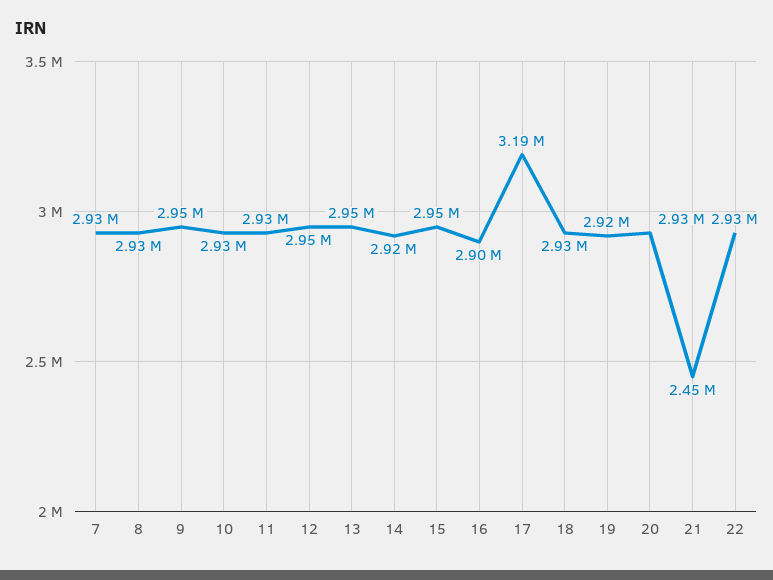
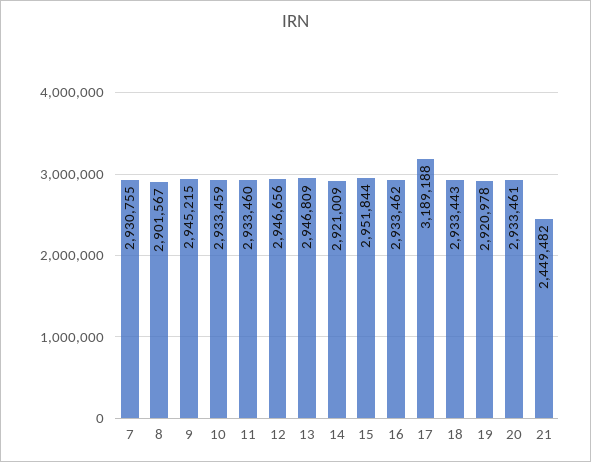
  {
    "7": 2930755,
-   "8": 2930000,
+   "8": 2901567,
    "9": 2945215,
    "10": 2933459,
    "11": 2933460,
    "12": 2946656,
    "13": 2946809,
    "14": 2921009,
    "15": 2951844,
-   "16": 2900000,
+   "16": 2933462,
    "17": 3189188,
    "18": 2933443,
    "19": 2920978,
    "20": 2933461,
-   "21": 2449482,
+   "21": 2449482
-   "22": 2930000
  }

